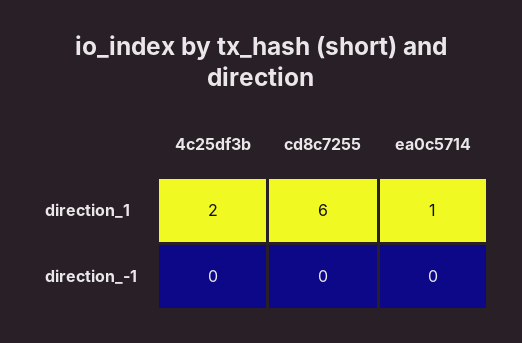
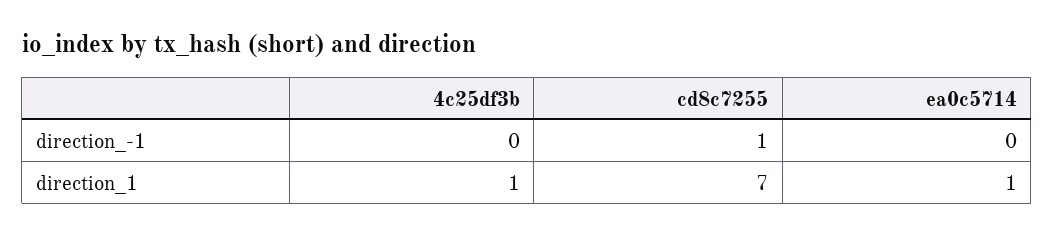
  {
    "4c25df3b": {
-     "direction_1": 2,
+     "direction_1": 1,
      "direction_-1": 0
    },
    "cd8c7255": {
-     "direction_1": 6,
+     "direction_1": 7,
-     "direction_-1": 0
+     "direction_-1": 1
    },
    "ea0c5714": {
      "direction_1": 1,
      "direction_-1": 0
    }
  }

